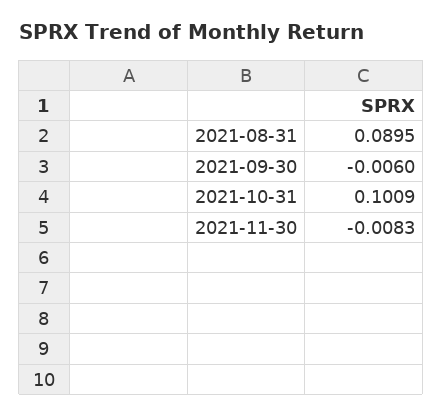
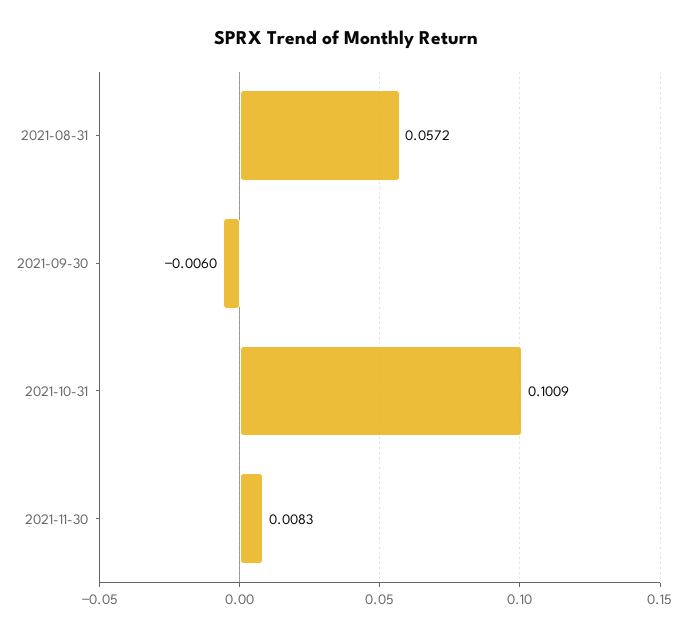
  {
-   "2021-08-31": 0.0895,
+   "2021-08-31": 0.0572,
    "2021-09-30": -0.006,
    "2021-10-31": 0.1009,
-   "2021-11-30": -0.0083
+   "2021-11-30": 0.0083
  }

